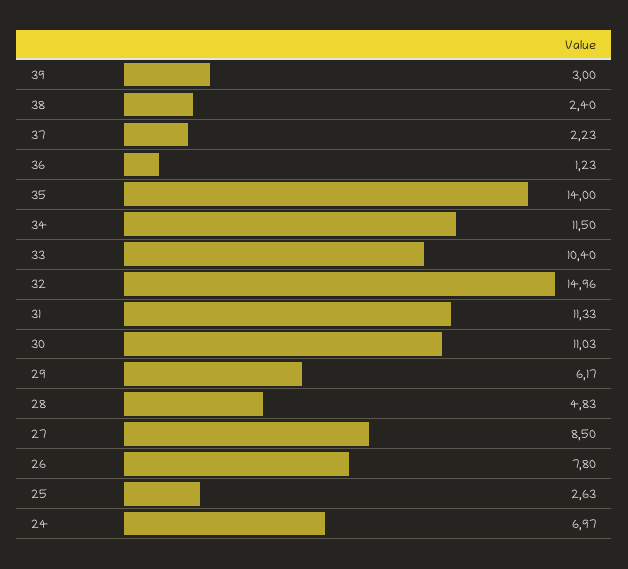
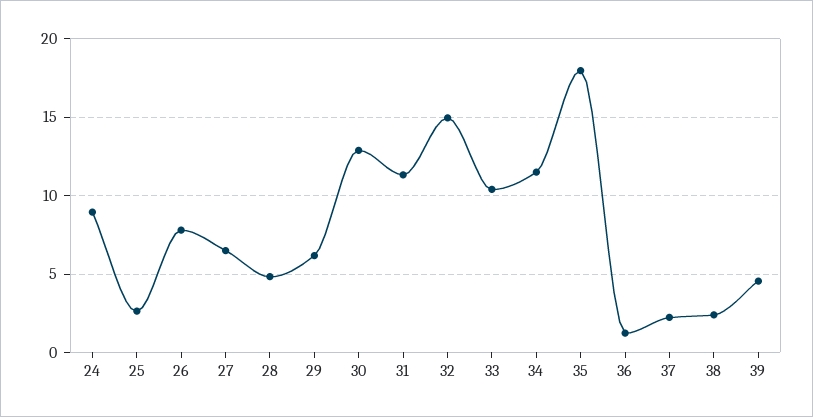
  {
-   "39": 3,
+   "39": 4.5,
    "38": 2.4,
    "37": 2.23,
    "36": 1.23,
-   "35": 14,
+   "35": 18,
    "34": 11.5,
    "33": 10.4,
    "32": 14.96,
    "31": 11.33,
-   "30": 11.03,
+   "30": 13,
    "29": 6.17,
    "28": 4.83,
-   "27": 8.5,
+   "27": 6.5,
    "26": 7.8,
    "25": 2.63,
-   "24": 6.97
+   "24": 9
  }

